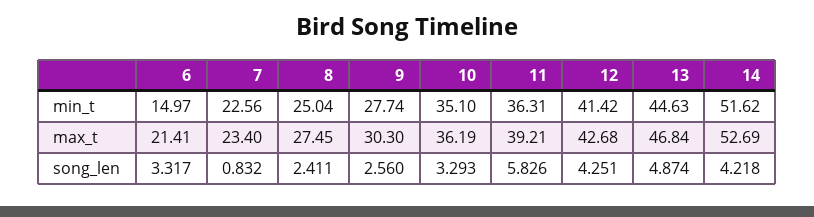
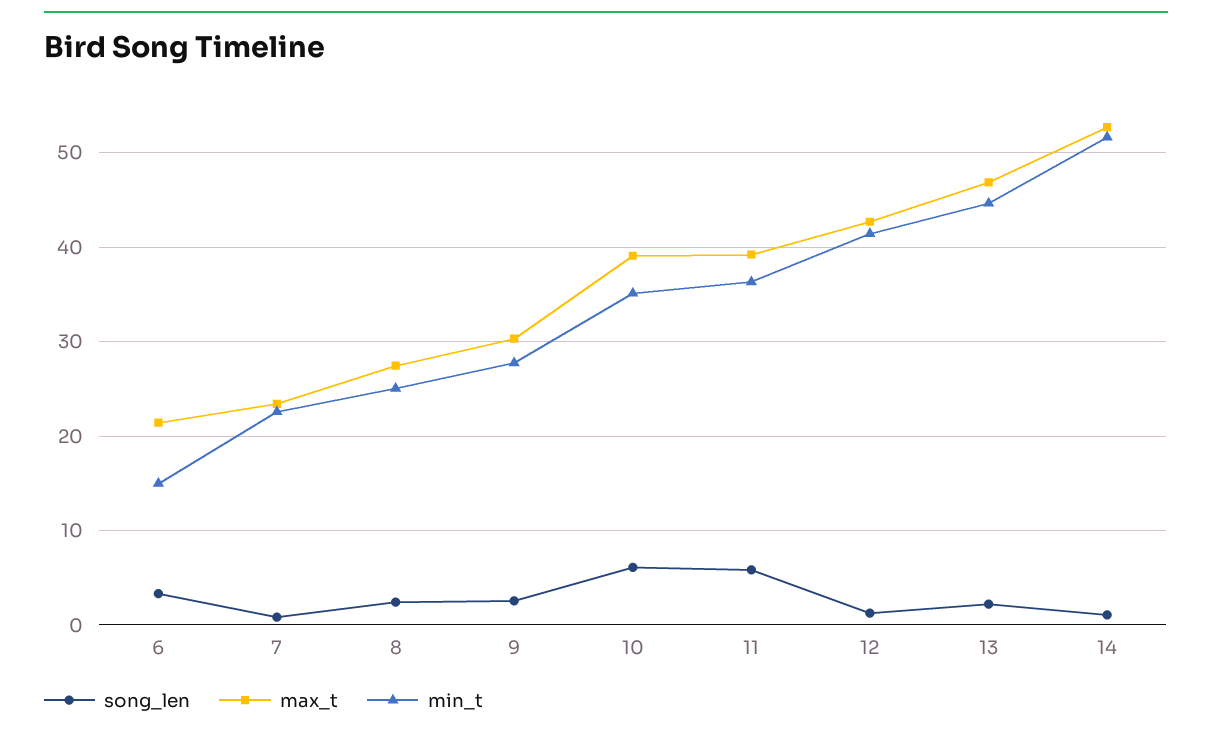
  {
    "min_t": {
      "6": 14.97,
      "7": 22.56,
      "8": 25.04,
      "9": 27.74,
      "10": 35.1,
      "11": 36.31,
      "12": 41.42,
      "13": 44.63,
      "14": 51.62
    },
    "max_t": {
      "6": 21.41,
      "7": 23.4,
      "8": 27.45,
      "9": 30.3,
-     "10": 36.19,
+     "10": 39,
      "11": 39.21,
      "12": 42.68,
      "13": 46.84,
      "14": 52.69
    },
    "song_len": {
      "6": 3.317,
      "7": 0.832,
      "8": 2.411,
      "9": 2.56,
-     "10": 3.293,
+     "10": 6,
      "11": 5.826,
-     "12": 4.251,
+     "12": 1,
-     "13": 4.874,
+     "13": 2,
-     "14": 4.218
+     "14": 1
    }
  }

